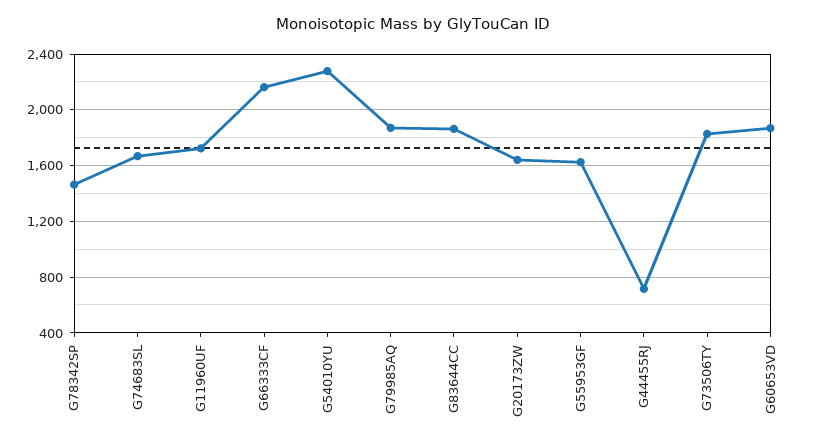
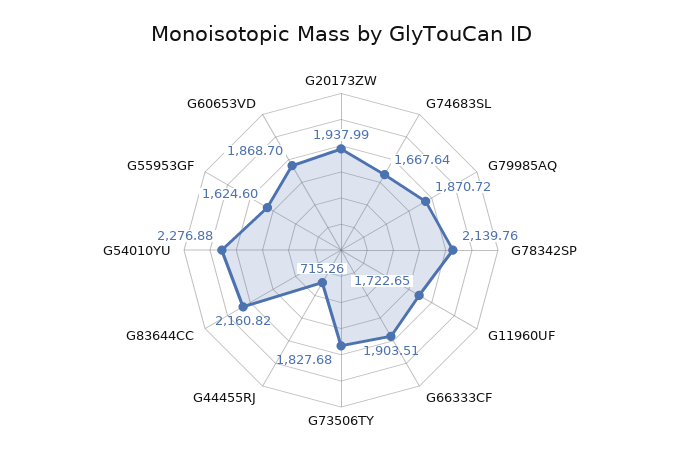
  {
-   "G78342SP": 1450,
+   "G78342SP": 2139.76,
    "G74683SL": 1667.64,
    "G11960UF": 1722.65,
-   "G66333CF": 2150,
+   "G66333CF": 1903.51,
    "G54010YU": 2276.88,
    "G79985AQ": 1870.72,
-   "G83644CC": 1850,
+   "G83644CC": 2160.82,
-   "G20173ZW": 1650,
+   "G20173ZW": 1937.99,
    "G55953GF": 1624.6,
    "G44455RJ": 715.26,
    "G73506TY": 1827.68,
    "G60653VD": 1868.7
  }

